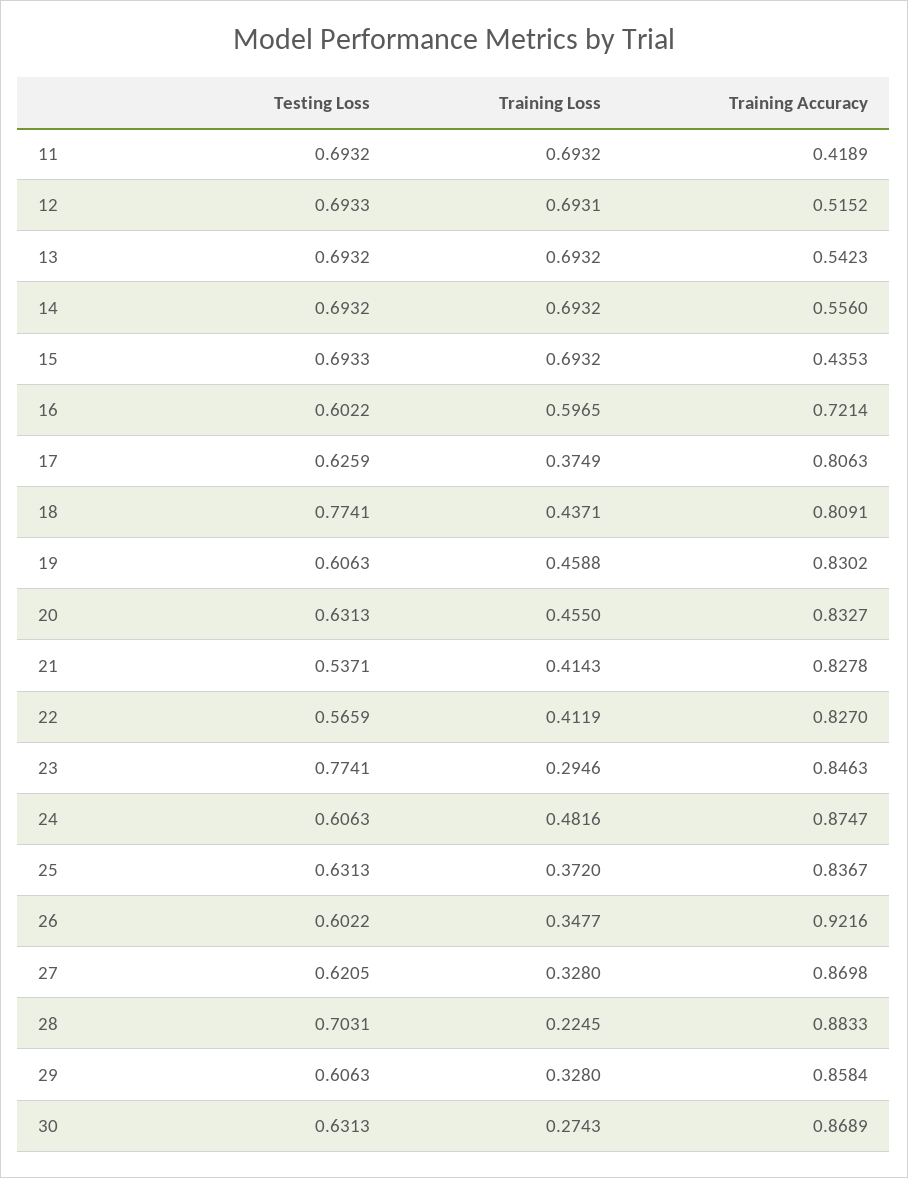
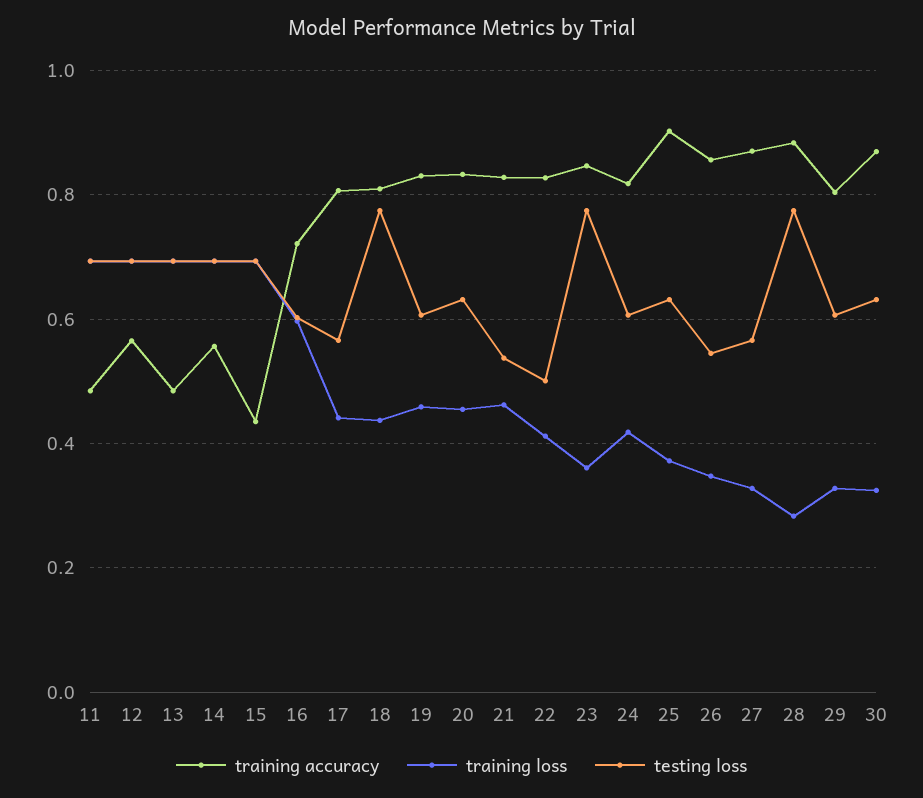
  {
    "Testing Loss": {
      "11": 0.6932,
      "12": 0.6933,
      "13": 0.6932,
      "14": 0.6932,
      "15": 0.6933,
      "16": 0.6022,
-     "17": 0.6259,
+     "17": 0.56,
      "18": 0.7741,
      "19": 0.6063,
      "20": 0.6313,
      "21": 0.5371,
-     "22": 0.5659,
+     "22": 0.5,
      "23": 0.7741,
      "24": 0.6063,
      "25": 0.6313,
-     "26": 0.6022,
+     "26": 0.54,
-     "27": 0.6205,
+     "27": 0.56,
-     "28": 0.7031,
+     "28": 0.78,
      "29": 0.6063,
      "30": 0.6313
    },
    "Training Loss": {
      "11": 0.6932,
      "12": 0.6931,
      "13": 0.6932,
      "14": 0.6932,
      "15": 0.6932,
      "16": 0.5965,
-     "17": 0.3749,
+     "17": 0.44,
      "18": 0.4371,
      "19": 0.4588,
      "20": 0.455,
-     "21": 0.4143,
+     "21": 0.46,
      "22": 0.4119,
-     "23": 0.2946,
+     "23": 0.36,
-     "24": 0.4816,
+     "24": 0.42,
      "25": 0.372,
      "26": 0.3477,
      "27": 0.328,
-     "28": 0.2245,
+     "28": 0.28,
      "29": 0.328,
-     "30": 0.2743
+     "30": 0.32
    },
    "Training Accuracy": {
-     "11": 0.4189,
+     "11": 0.48,
-     "12": 0.5152,
+     "12": 0.56,
-     "13": 0.5423,
+     "13": 0.48,
      "14": 0.556,
      "15": 0.4353,
      "16": 0.7214,
      "17": 0.8063,
      "18": 0.8091,
      "19": 0.8302,
      "20": 0.8327,
      "21": 0.8278,
      "22": 0.827,
      "23": 0.8463,
-     "24": 0.8747,
+     "24": 0.82,
-     "25": 0.8367,
+     "25": 0.9,
-     "26": 0.9216,
+     "26": 0.86,
      "27": 0.8698,
      "28": 0.8833,
-     "29": 0.8584,
+     "29": 0.8,
      "30": 0.8689
    }
  }

